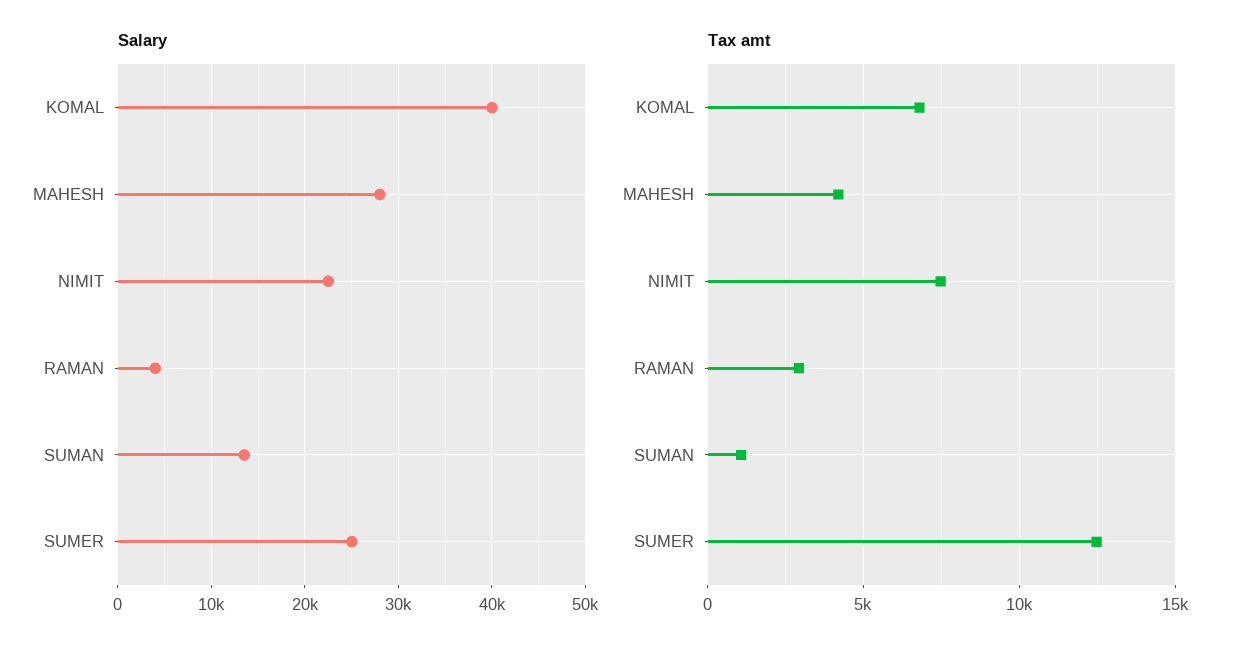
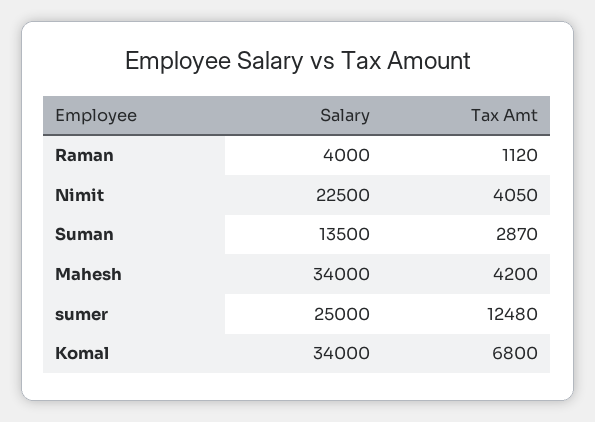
  {
    "Salary": {
-     "KOMAL": 40000,
+     "KOMAL": 34000,
-     "MAHESH": 28000,
+     "MAHESH": 34000,
      "NIMIT": 22500,
      "RAMAN": 4000,
      "SUMAN": 13500,
      "SUMER": 25000
    },
    "Tax amt": {
      "KOMAL": 6800,
      "MAHESH": 4200,
-     "NIMIT": 7500,
+     "NIMIT": 4050,
-     "RAMAN": 3000,
+     "RAMAN": 1120,
-     "SUMAN": 1000,
+     "SUMAN": 2870,
      "SUMER": 12480
    }
  }

